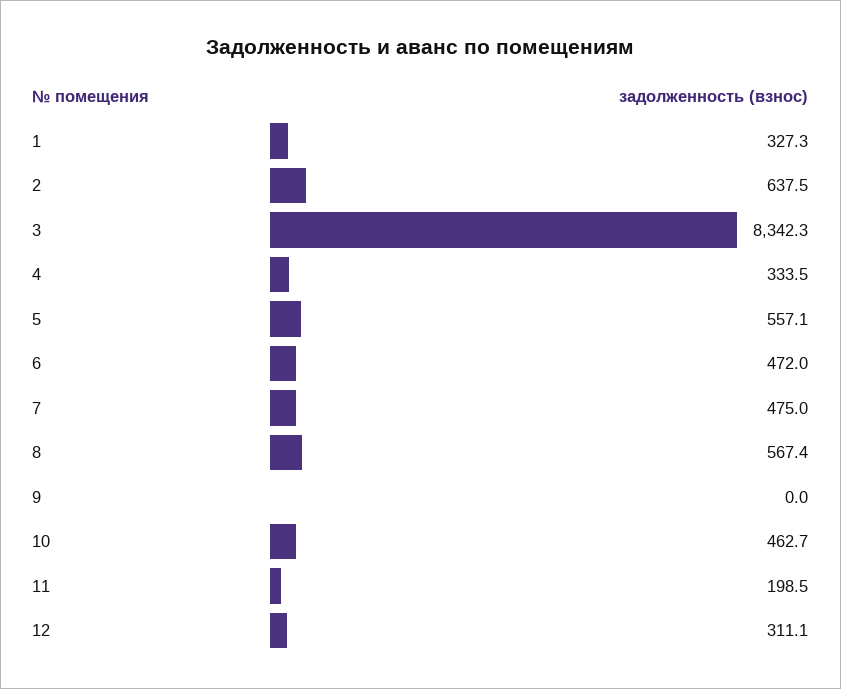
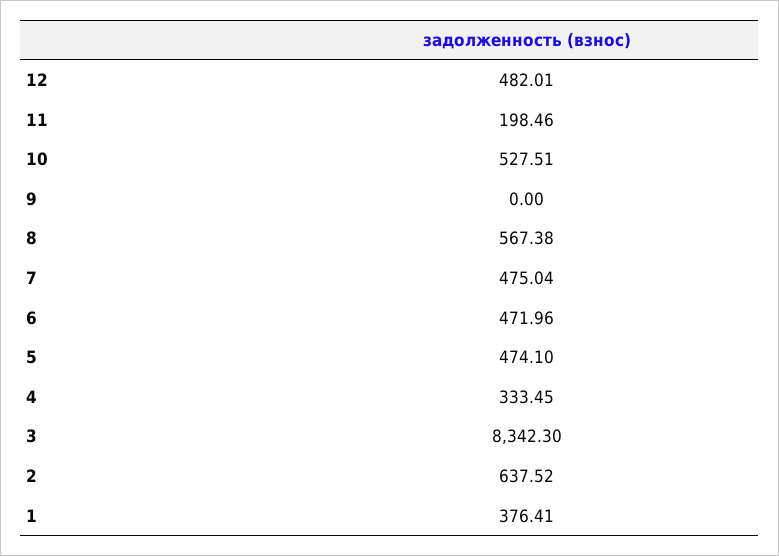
  {
-   "1": 327.3,
+   "1": 376.41,
    "2": 637.52,
    "3": 8342.3,
    "4": 333.45,
-   "5": 557.1,
+   "5": 474.1,
    "6": 471.96,
    "7": 475.04,
    "8": 567.38,
    "9": 0,
-   "10": 462.7,
+   "10": 527.51,
    "11": 198.46,
-   "12": 311.1
+   "12": 482.01
  }

